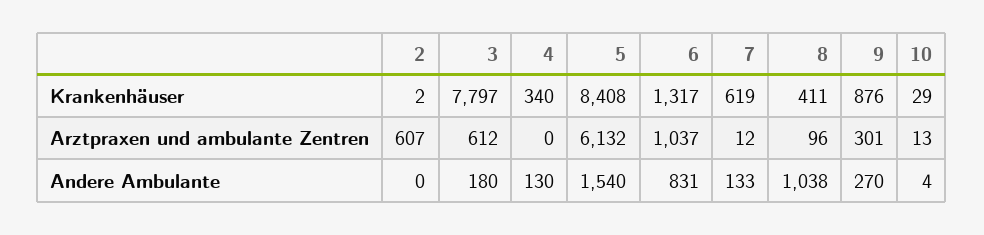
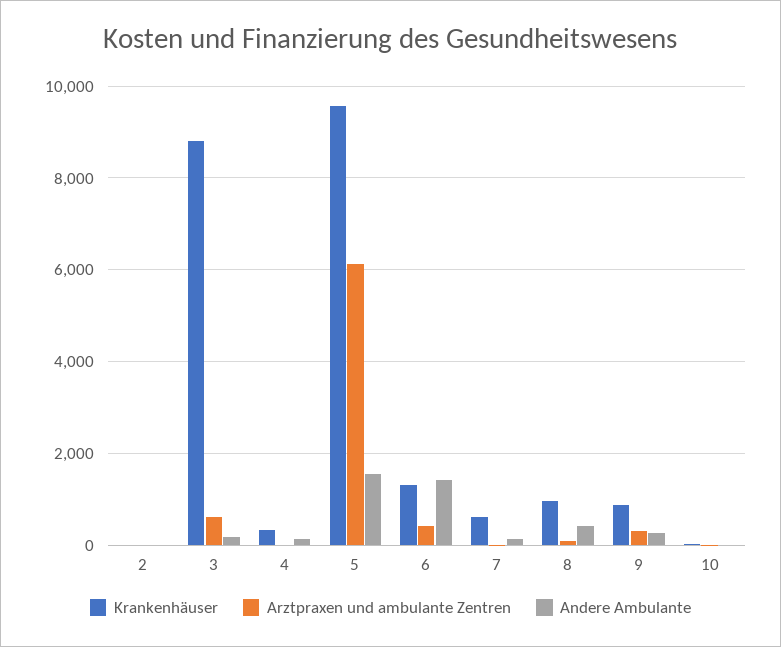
  {
    "Krankenhäuser": {
      "2": 2,
-     "3": 7797,
+     "3": 8800,
      "4": 340,
-     "5": 8408,
+     "5": 9600,
      "6": 1317,
      "7": 619,
-     "8": 411,
+     "8": 1000,
      "9": 876,
      "10": 29
    },
    "Arztpraxen und ambulante Zentren": {
-     "2": 607,
+     "2": 0,
      "3": 612,
      "4": 0,
      "5": 6132,
-     "6": 1037,
+     "6": 400,
      "7": 12,
      "8": 96,
      "9": 301,
      "10": 13
    },
    "Andere Ambulante": {
      "2": 0,
      "3": 180,
      "4": 130,
      "5": 1540,
-     "6": 831,
+     "6": 1400,
      "7": 133,
-     "8": 1038,
+     "8": 400,
      "9": 270,
      "10": 4
    }
  }

